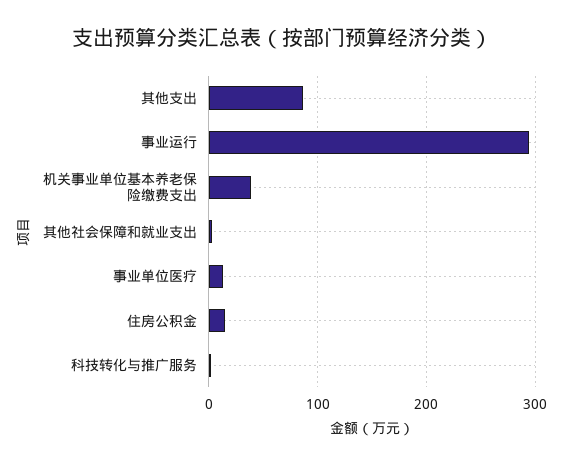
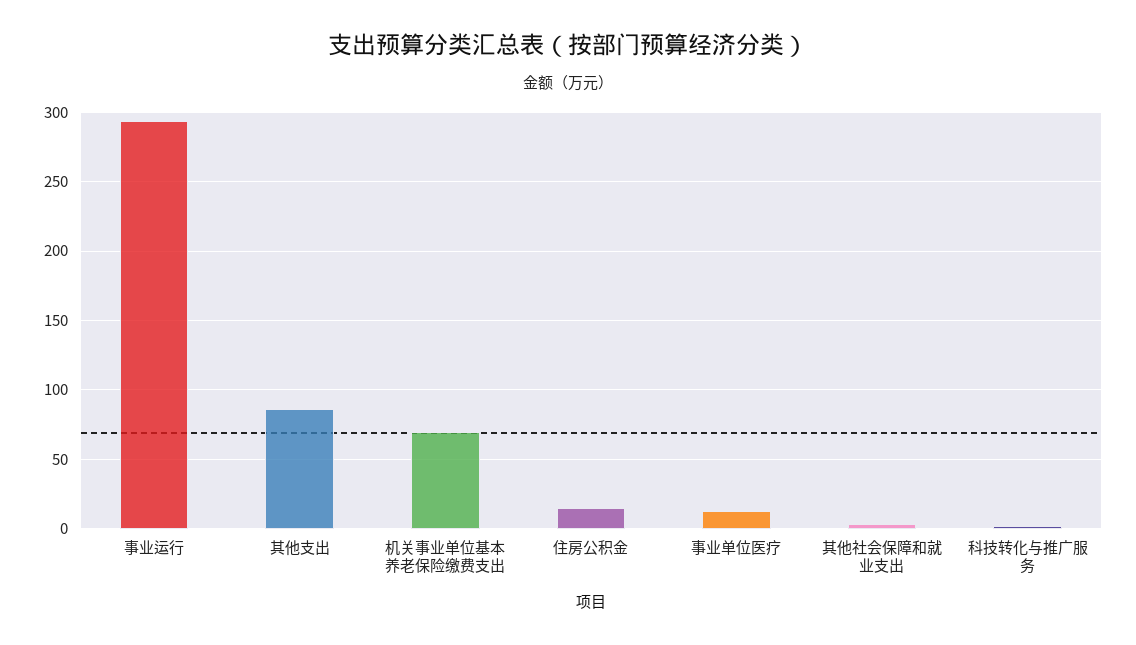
  {
    "其他支出": 85,
    "事业运行": 295,
-   "机关事业单位基本养老保险缴费支出": 40,
+   "机关事业单位基本养老保险缴费支出": 70,
    "其他社会保障和就业支出": 5,
    "事业单位医疗": 15,
    "住房公积金": 15,
    "科技转化与推广服务": 0
  }

